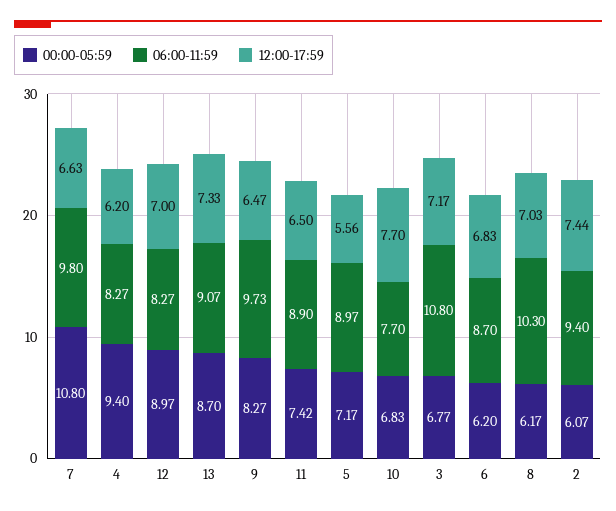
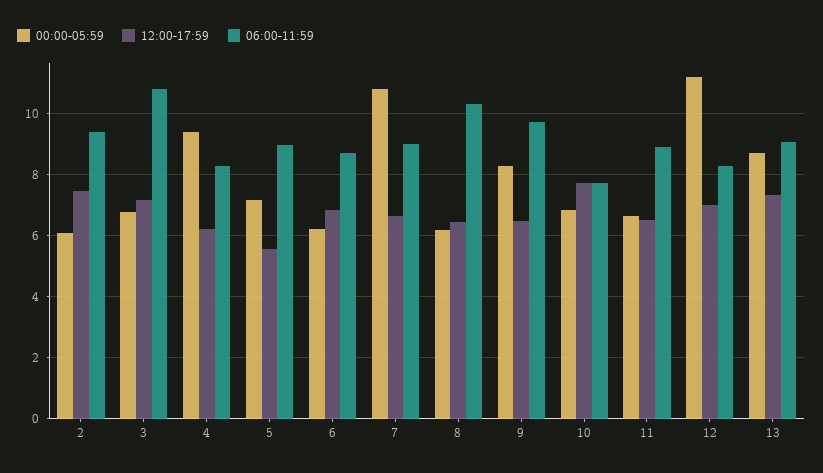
  {
    "00:00-05:59": {
      "7": 10.8,
      "4": 9.4,
-     "12": 8.97,
+     "12": 11.2,
      "13": 8.7,
      "9": 8.27,
-     "11": 7.42,
+     "11": 6.6,
      "5": 7.17,
      "10": 6.83,
      "3": 6.77,
      "6": 6.2,
      "8": 6.17,
      "2": 6.07
    },
    "06:00-11:59": {
-     "7": 9.8,
+     "7": 9,
      "4": 8.27,
      "12": 8.27,
      "13": 9.07,
      "9": 9.73,
      "11": 8.9,
      "5": 8.97,
      "10": 7.7,
      "3": 10.8,
      "6": 8.7,
      "8": 10.3,
      "2": 9.4
    },
    "12:00-17:59": {
      "7": 6.63,
      "4": 6.2,
      "12": 7,
      "13": 7.33,
      "9": 6.47,
      "11": 6.5,
      "5": 5.56,
      "10": 7.7,
      "3": 7.17,
      "6": 6.83,
-     "8": 7.03,
+     "8": 6.4,
      "2": 7.44
    }
  }

